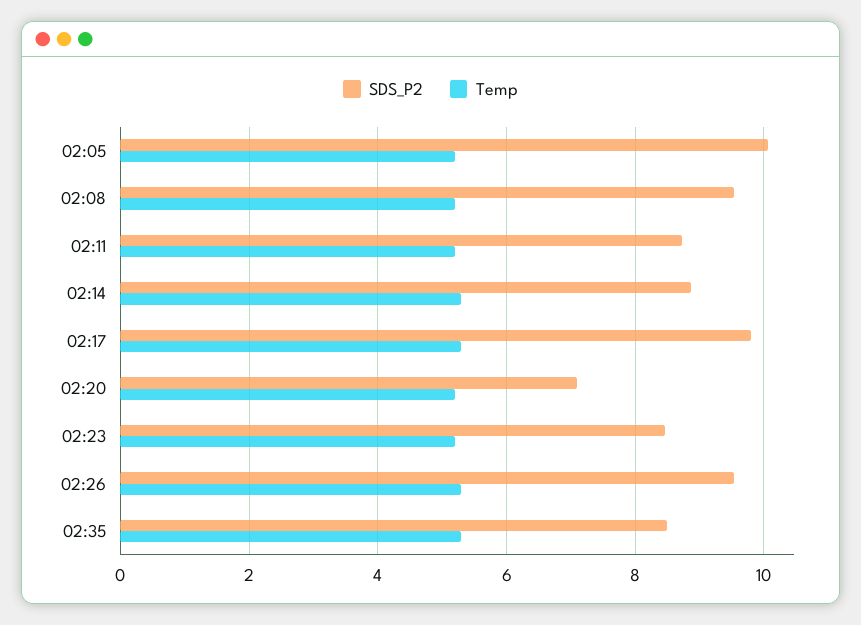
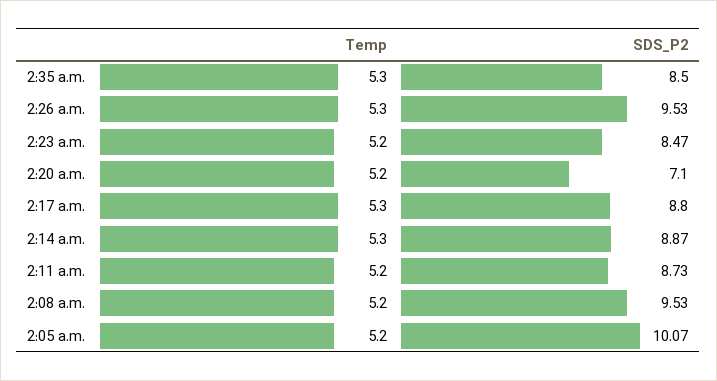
  {
    "SDS_P2": {
      "02:05": 10.07,
      "02:08": 9.53,
      "02:11": 8.73,
      "02:14": 8.87,
-     "02:17": 9.8,
+     "02:17": 8.8,
      "02:20": 7.1,
      "02:23": 8.47,
      "02:26": 9.53,
      "02:35": 8.5
    },
    "Temp": {
      "02:05": 5.2,
      "02:08": 5.2,
      "02:11": 5.2,
      "02:14": 5.3,
      "02:17": 5.3,
      "02:20": 5.2,
      "02:23": 5.2,
      "02:26": 5.3,
      "02:35": 5.3
    }
  }

